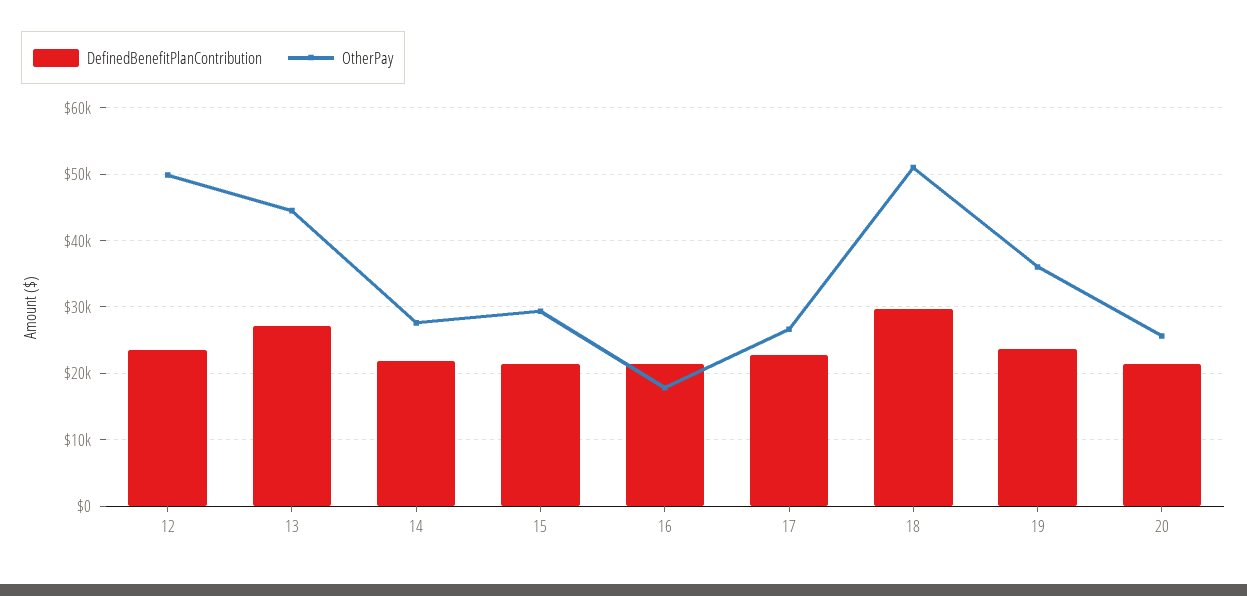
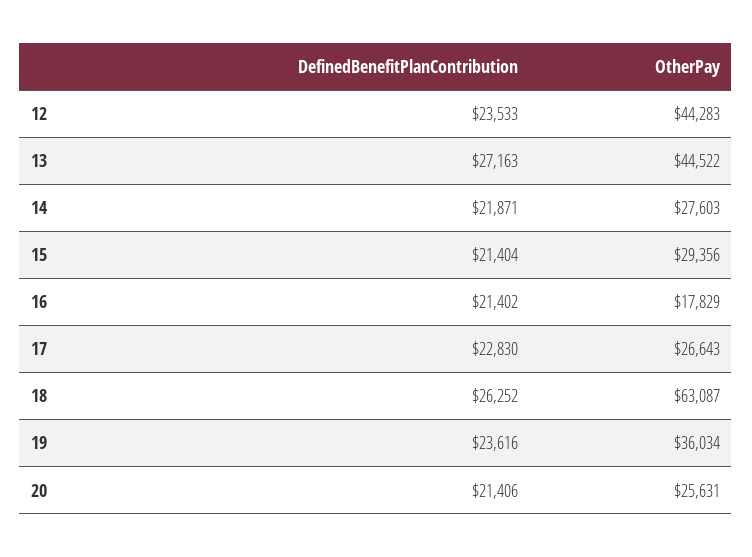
  {
    "DefinedBenefitPlanContribution": {
      "12": 23533,
      "13": 27163,
      "14": 21871,
      "15": 21404,
      "16": 21402,
      "17": 22830,
-     "18": 30000,
+     "18": 26252,
      "19": 23616,
      "20": 21406
    },
    "OtherPay": {
-     "12": 50000,
+     "12": 44283,
      "13": 44522,
      "14": 27603,
      "15": 29356,
      "16": 17829,
      "17": 26643,
-     "18": 51000,
+     "18": 63087,
      "19": 36034,
      "20": 25631
    }
  }

